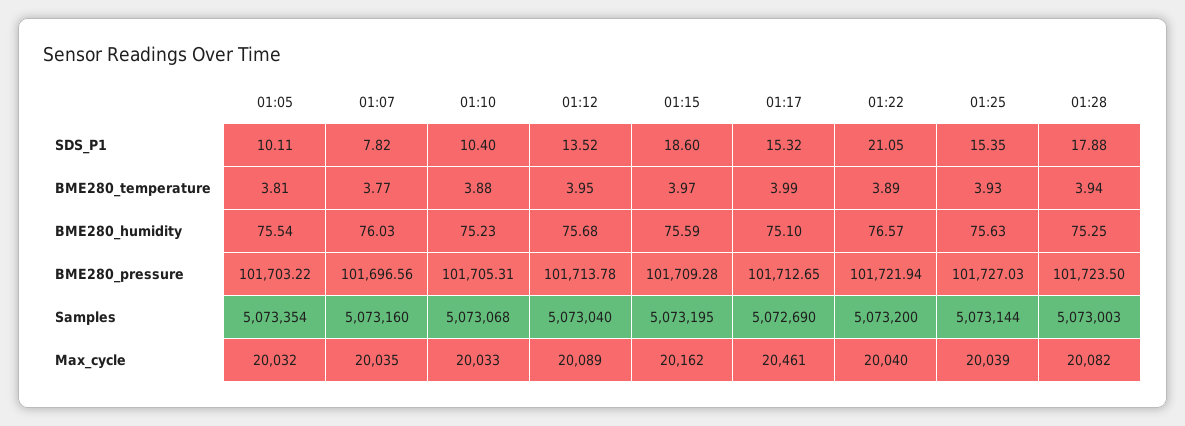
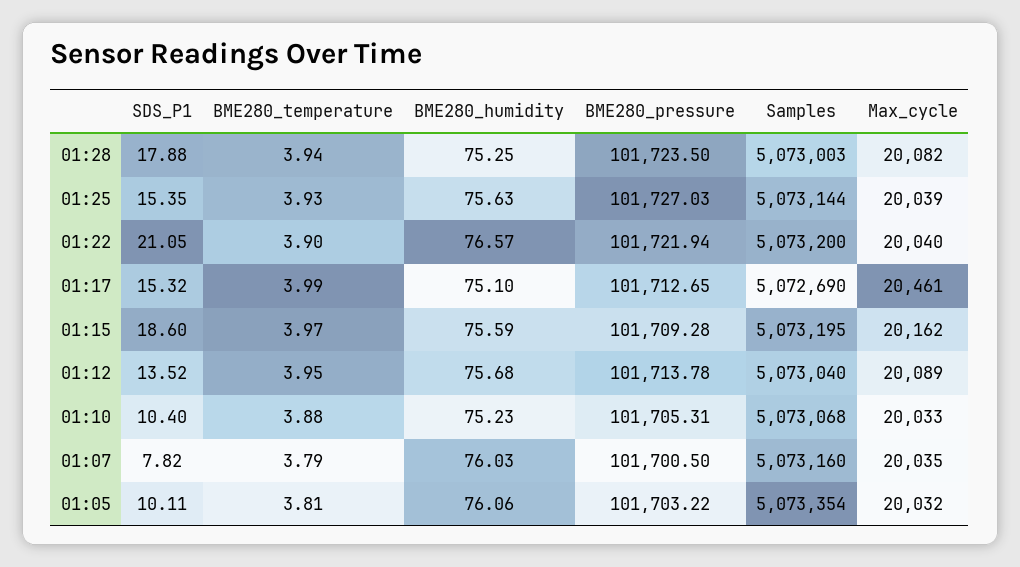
  {
    "01:05": {
      "SDS_P1": 10.11,
      "BME280_temperature": 3.81,
-     "BME280_humidity": 75.54,
+     "BME280_humidity": 76.06,
      "BME280_pressure": 101703.22,
      "Samples": 5073354,
      "Max_cycle": 20032
    },
    "01:07": {
      "SDS_P1": 7.82,
-     "BME280_temperature": 3.77,
+     "BME280_temperature": 3.79,
      "BME280_humidity": 76.03,
-     "BME280_pressure": 101696.56,
+     "BME280_pressure": 101700.5,
      "Samples": 5073160,
      "Max_cycle": 20035
    },
    "01:10": {
      "SDS_P1": 10.4,
      "BME280_temperature": 3.88,
      "BME280_humidity": 75.23,
      "BME280_pressure": 101705.31,
      "Samples": 5073068,
      "Max_cycle": 20033
    },
    "01:12": {
      "SDS_P1": 13.52,
      "BME280_temperature": 3.95,
      "BME280_humidity": 75.68,
      "BME280_pressure": 101713.78,
      "Samples": 5073040,
      "Max_cycle": 20089
    },
    "01:15": {
      "SDS_P1": 18.6,
      "BME280_temperature": 3.97,
      "BME280_humidity": 75.59,
      "BME280_pressure": 101709.28,
      "Samples": 5073195,
      "Max_cycle": 20162
    },
    "01:17": {
      "SDS_P1": 15.32,
      "BME280_temperature": 3.99,
      "BME280_humidity": 75.1,
      "BME280_pressure": 101712.65,
      "Samples": 5072690,
      "Max_cycle": 20461
    },
    "01:22": {
      "SDS_P1": 21.05,
-     "BME280_temperature": 3.89,
+     "BME280_temperature": 3.9,
      "BME280_humidity": 76.57,
      "BME280_pressure": 101721.94,
      "Samples": 5073200,
      "Max_cycle": 20040
    },
    "01:25": {
      "SDS_P1": 15.35,
      "BME280_temperature": 3.93,
      "BME280_humidity": 75.63,
      "BME280_pressure": 101727.03,
      "Samples": 5073144,
      "Max_cycle": 20039
    },
    "01:28": {
      "SDS_P1": 17.88,
      "BME280_temperature": 3.94,
      "BME280_humidity": 75.25,
      "BME280_pressure": 101723.5,
      "Samples": 5073003,
      "Max_cycle": 20082
    }
  }

